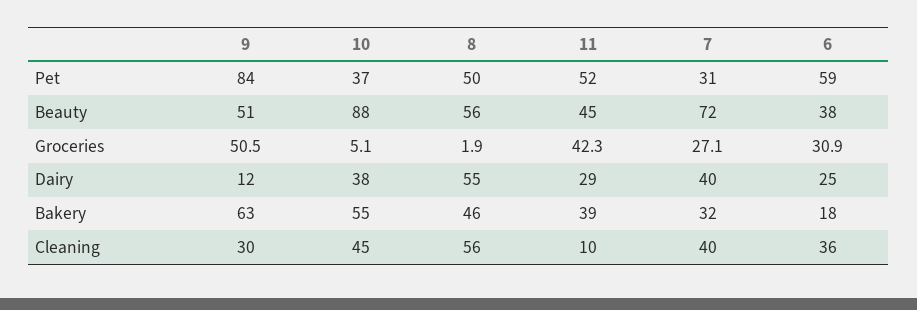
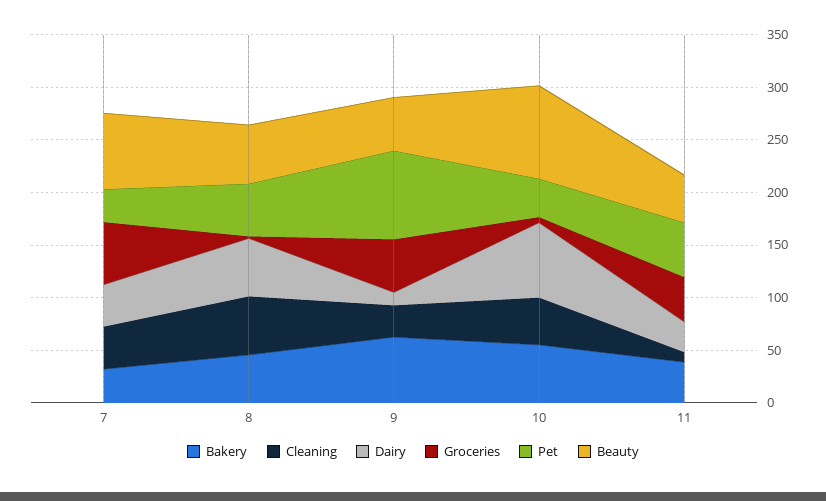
  {
    "Pet": {
      "9": 84,
      "10": 37,
      "8": 50,
      "11": 52,
-     "7": 31,
+     "7": 31
-     "6": 59
    },
    "Beauty": {
      "9": 51,
      "10": 88,
      "8": 56,
      "11": 45,
-     "7": 72,
+     "7": 72
-     "6": 38
    },
    "Groceries": {
      "9": 50.5,
      "10": 5.1,
      "8": 1.9,
      "11": 42.3,
-     "7": 27.1,
+     "7": 60
-     "6": 30.9
    },
    "Dairy": {
      "9": 12,
-     "10": 38,
+     "10": 70,
      "8": 55,
      "11": 29,
-     "7": 40,
+     "7": 40
-     "6": 25
    },
    "Bakery": {
      "9": 63,
      "10": 55,
      "8": 46,
      "11": 39,
-     "7": 32,
+     "7": 32
-     "6": 18
    },
    "Cleaning": {
      "9": 30,
      "10": 45,
      "8": 56,
      "11": 10,
-     "7": 40,
+     "7": 40
-     "6": 36
    }
  }

